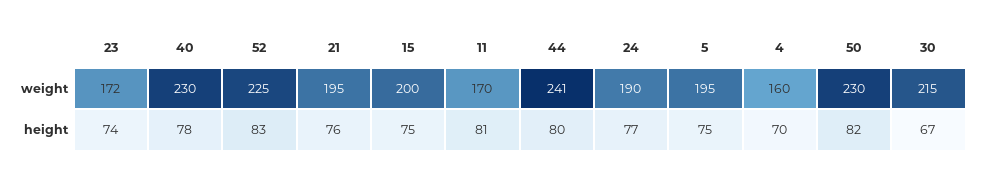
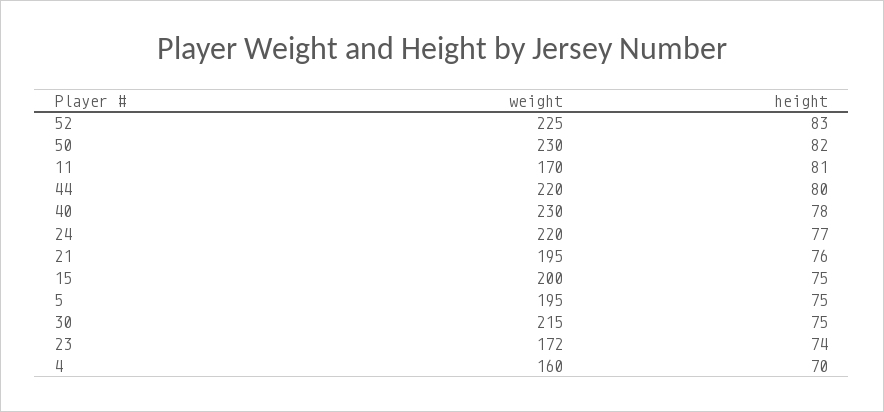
  {
    "23": {
      "weight": 172,
      "height": 74
    },
    "40": {
      "weight": 230,
      "height": 78
    },
    "52": {
      "weight": 225,
      "height": 83
    },
    "21": {
      "weight": 195,
      "height": 76
    },
    "15": {
      "weight": 200,
      "height": 75
    },
    "11": {
      "weight": 170,
      "height": 81
    },
    "44": {
-     "weight": 241,
+     "weight": 220,
      "height": 80
    },
    "24": {
-     "weight": 190,
+     "weight": 220,
      "height": 77
    },
    "5": {
      "weight": 195,
      "height": 75
    },
    "4": {
      "weight": 160,
      "height": 70
    },
    "50": {
      "weight": 230,
      "height": 82
    },
    "30": {
      "weight": 215,
-     "height": 67
+     "height": 75
    }
  }

